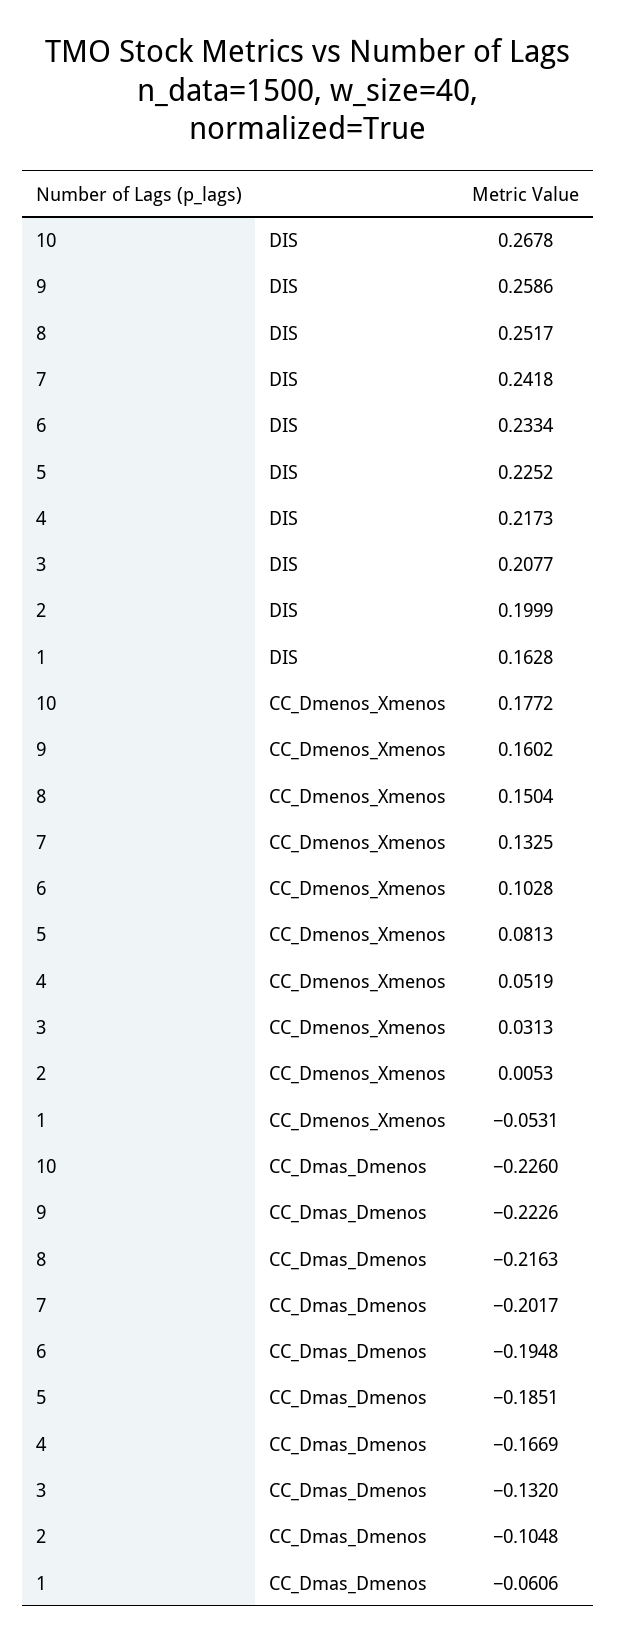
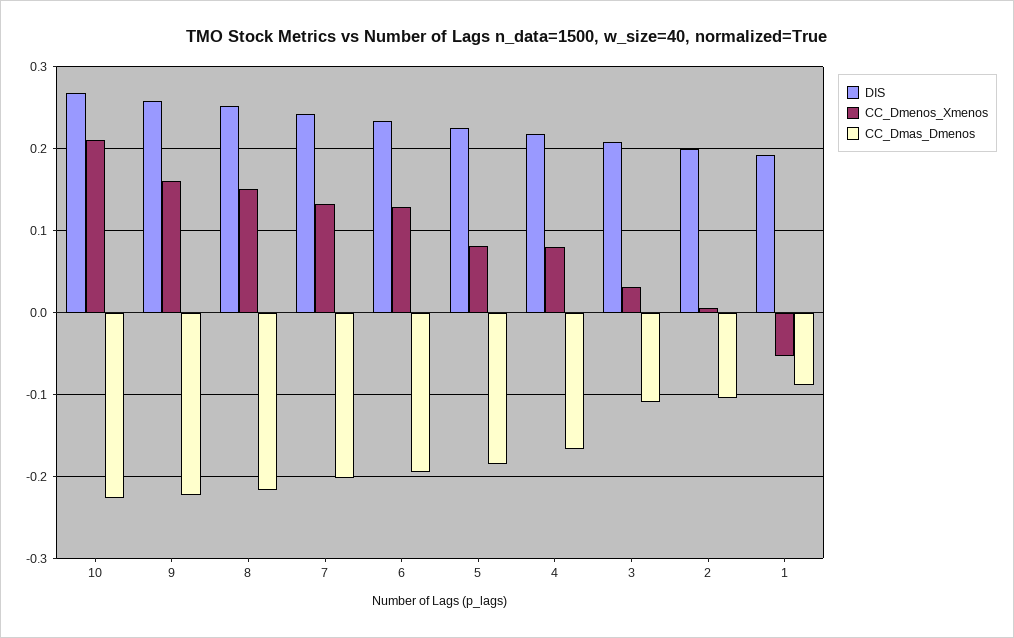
  {
    "DIS": {
      "10": 0.2678,
      "9": 0.2586,
      "8": 0.2517,
      "7": 0.2418,
      "6": 0.2334,
      "5": 0.2252,
      "4": 0.2173,
      "3": 0.2077,
      "2": 0.1999,
-     "1": 0.1628
+     "1": 0.19
    },
    "CC_Dmenos_Xmenos": {
-     "10": 0.1772,
+     "10": 0.21,
      "9": 0.1602,
      "8": 0.1504,
      "7": 0.1325,
-     "6": 0.1028,
+     "6": 0.13,
      "5": 0.0813,
-     "4": 0.0519,
+     "4": 0.08,
      "3": 0.0313,
      "2": 0.0053,
      "1": -0.0531
    },
    "CC_Dmas_Dmenos": {
      "10": -0.226,
      "9": -0.2226,
      "8": -0.2163,
      "7": -0.2017,
      "6": -0.1948,
      "5": -0.1851,
      "4": -0.1669,
-     "3": -0.132,
+     "3": -0.11,
      "2": -0.1048,
-     "1": -0.0606
+     "1": -0.09
    }
  }

